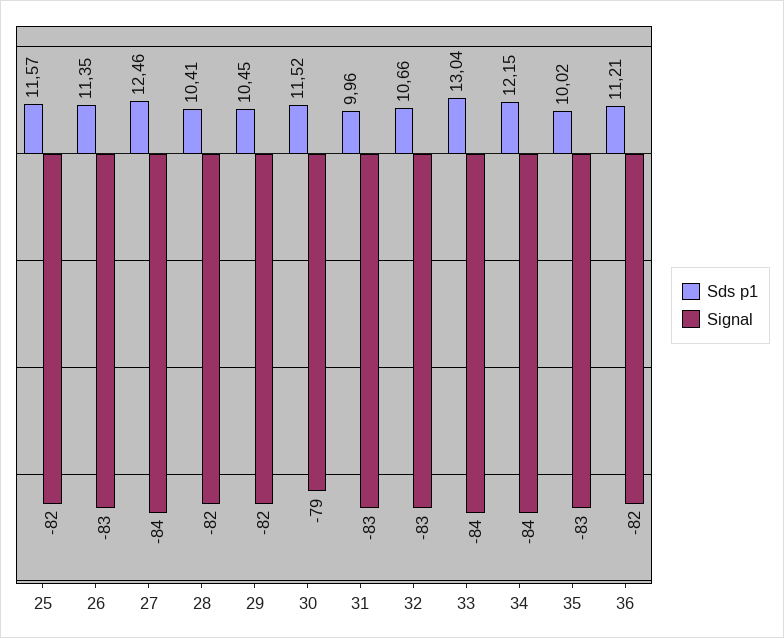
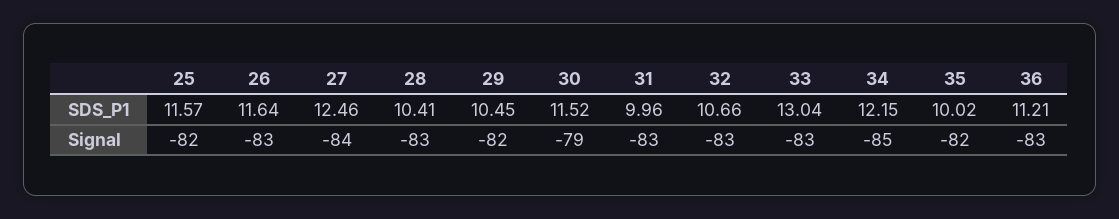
  {
    "Sds p1": {
      "25": 11.57,
-     "26": 11.35,
+     "26": 11.64,
      "27": 12.46,
      "28": 10.41,
      "29": 10.45,
      "30": 11.52,
      "31": 9.96,
      "32": 10.66,
      "33": 13.04,
      "34": 12.15,
      "35": 10.02,
      "36": 11.21
    },
    "Signal": {
      "25": -82,
      "26": -83,
      "27": -84,
-     "28": -82,
+     "28": -83,
      "29": -82,
      "30": -79,
      "31": -83,
      "32": -83,
-     "33": -84,
+     "33": -83,
-     "34": -84,
+     "34": -85,
-     "35": -83,
+     "35": -82,
-     "36": -82
+     "36": -83
    }
  }

